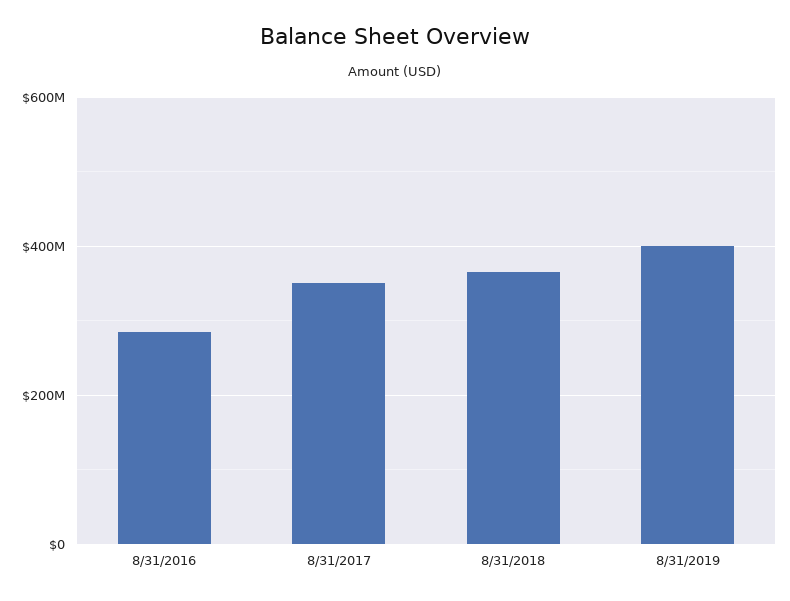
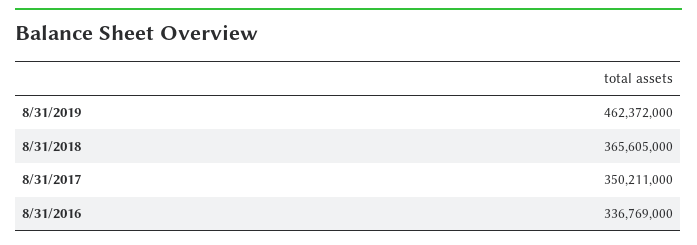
  {
-   "8/31/2016": 280000000,
+   "8/31/2016": 336769000,
    "8/31/2017": 350211000,
    "8/31/2018": 365605000,
-   "8/31/2019": 400000000
+   "8/31/2019": 462372000
  }

